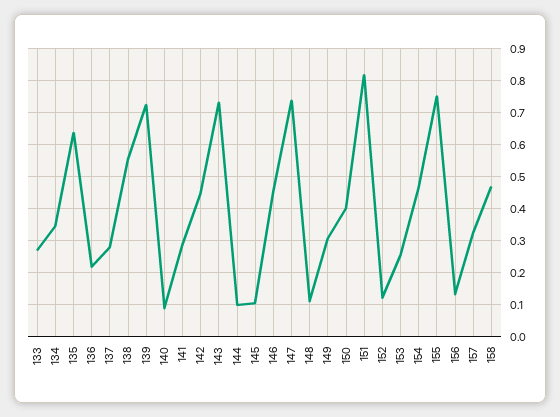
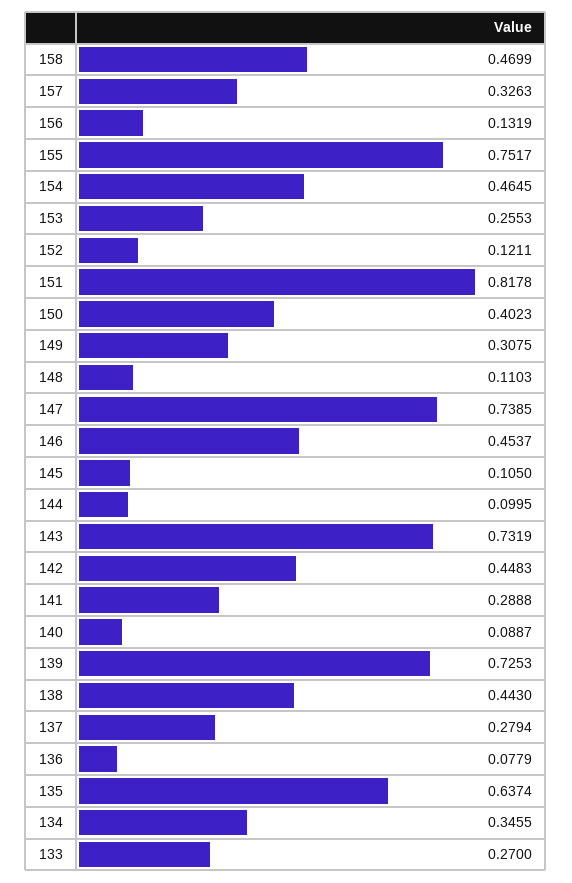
  {
    "133": 0.27,
    "134": 0.3455,
    "135": 0.6374,
-   "136": 0.22,
+   "136": 0.0779,
    "137": 0.2794,
-   "138": 0.56,
+   "138": 0.443,
    "139": 0.7253,
    "140": 0.0887,
    "141": 0.2888,
    "142": 0.4483,
    "143": 0.7319,
    "144": 0.0995,
    "145": 0.105,
    "146": 0.4537,
    "147": 0.7385,
    "148": 0.1103,
    "149": 0.3075,
    "150": 0.4023,
    "151": 0.8178,
    "152": 0.1211,
    "153": 0.2553,
    "154": 0.4645,
    "155": 0.7517,
    "156": 0.1319,
    "157": 0.3263,
    "158": 0.4699
  }

